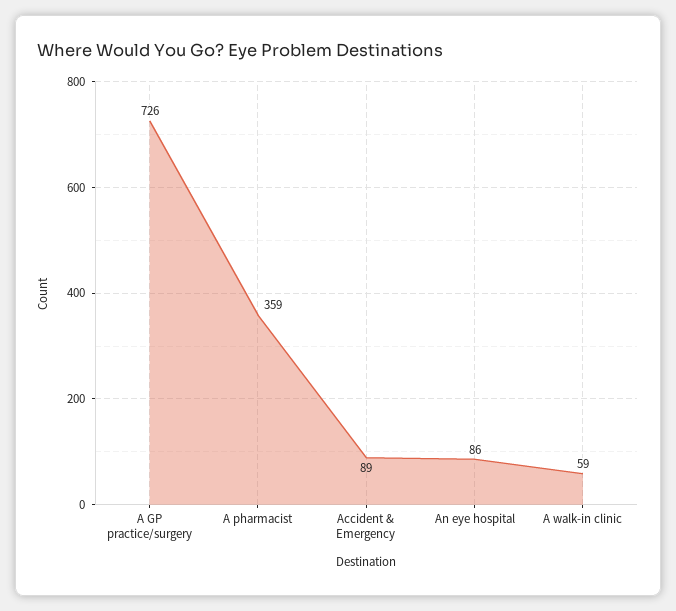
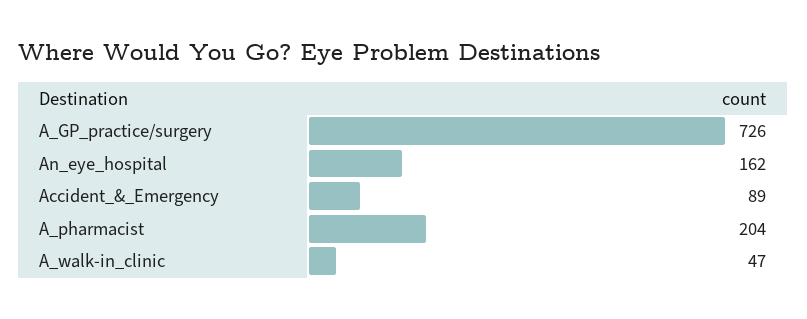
  {
    "A GP practice/surgery": 726,
-   "A pharmacist": 359,
+   "A pharmacist": 204,
    "Accident & Emergency": 89,
-   "An eye hospital": 86,
+   "An eye hospital": 162,
-   "A walk-in clinic": 59
+   "A walk-in clinic": 47
  }

